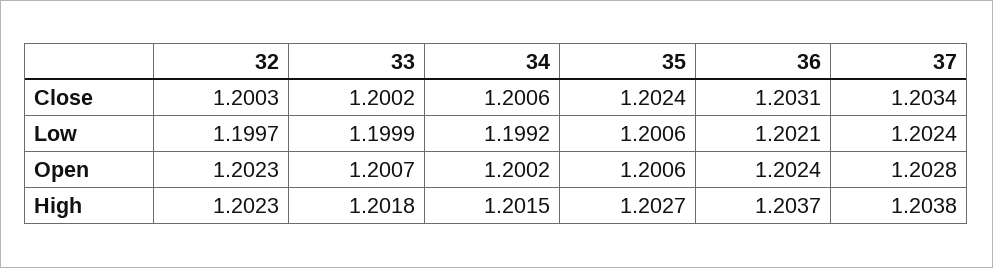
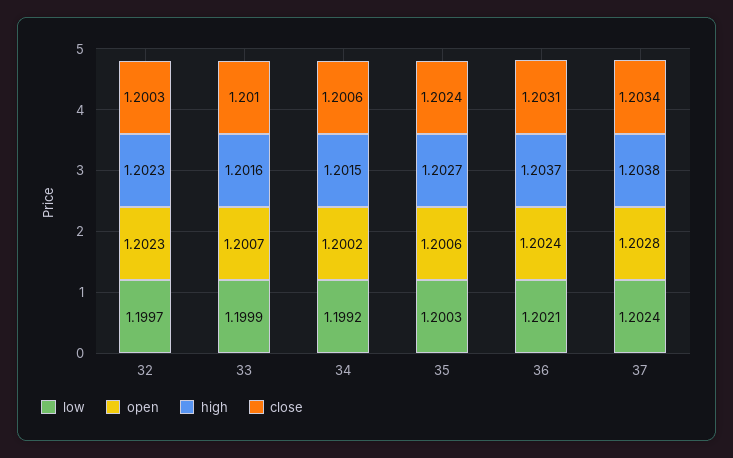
  {
    "Close": {
      "32": 1.2003,
-     "33": 1.2002,
+     "33": 1.201,
      "34": 1.2006,
      "35": 1.2024,
      "36": 1.2031,
      "37": 1.2034
    },
    "Low": {
      "32": 1.1997,
      "33": 1.1999,
      "34": 1.1992,
-     "35": 1.2006,
+     "35": 1.2003,
      "36": 1.2021,
      "37": 1.2024
    },
    "Open": {
      "32": 1.2023,
      "33": 1.2007,
      "34": 1.2002,
      "35": 1.2006,
      "36": 1.2024,
      "37": 1.2028
    },
    "High": {
      "32": 1.2023,
-     "33": 1.2018,
+     "33": 1.2016,
      "34": 1.2015,
      "35": 1.2027,
      "36": 1.2037,
      "37": 1.2038
    }
  }

